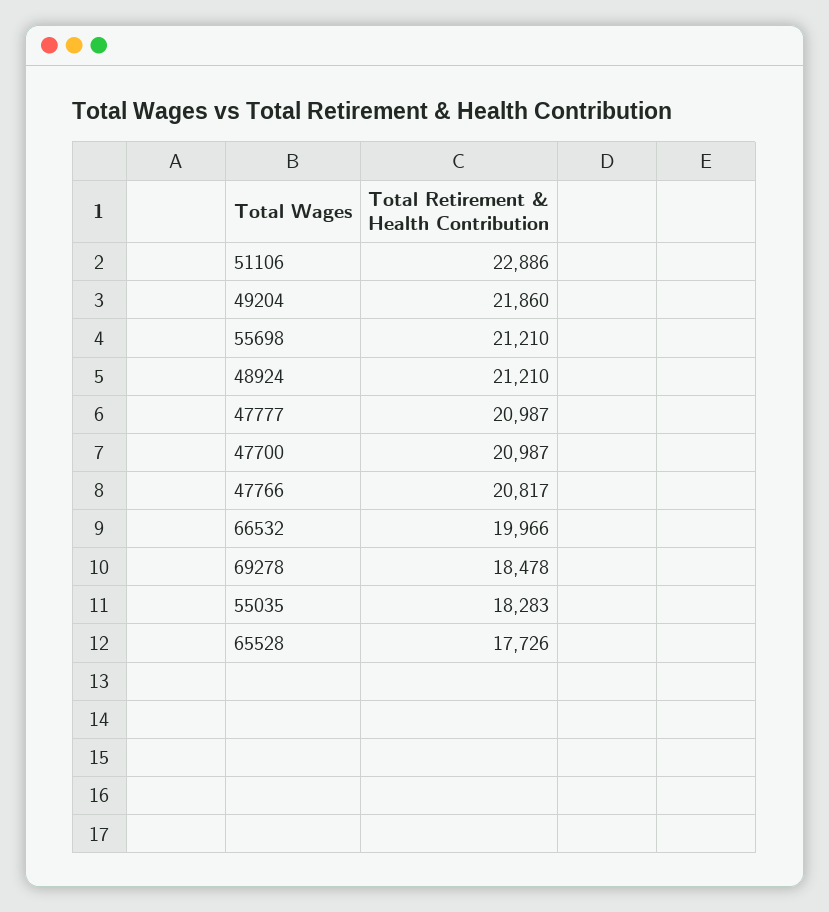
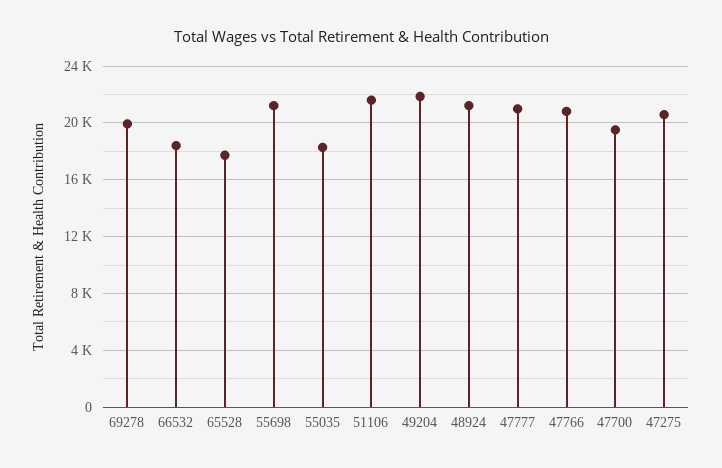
  {
-   "51106": 22886,
+   "51106": 21500,
    "49204": 21860,
    "55698": 21210,
    "48924": 21210,
    "47777": 20987,
-   "47700": 20987,
+   "47700": 19500,
    "47766": 20817,
-   "66532": 19966,
+   "66532": 18500,
-   "69278": 18478,
+   "69278": 20000,
    "55035": 18283,
-   "65528": 17726
+   "65528": 17726,
+   "47275": 20500
  }

